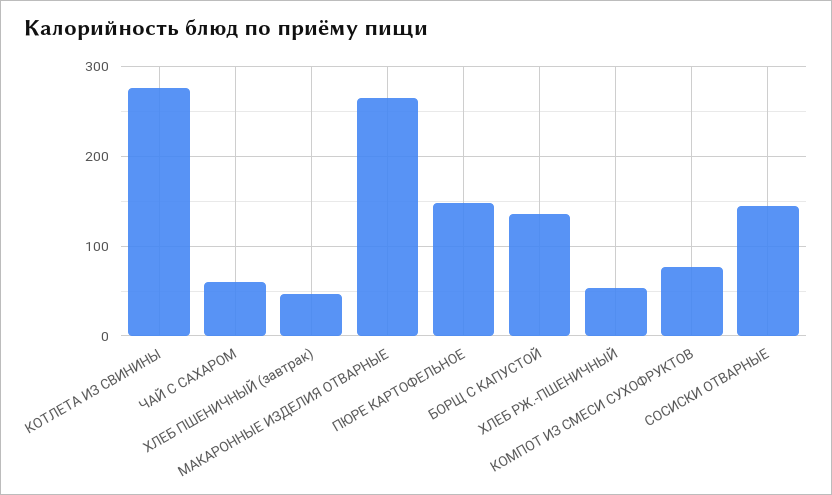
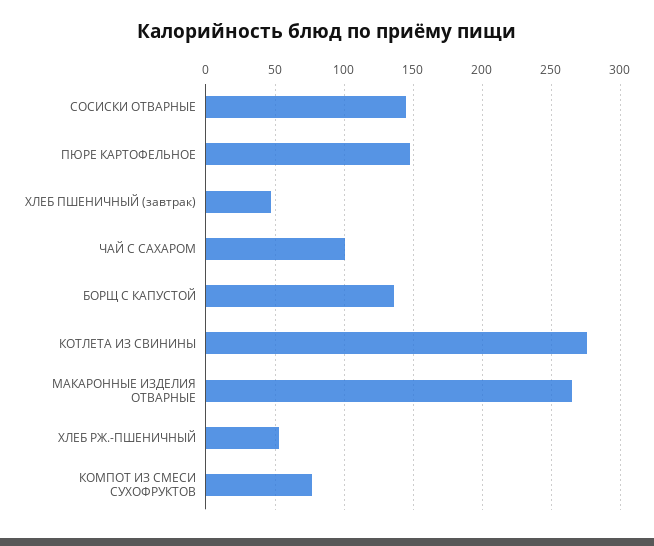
  {
    "КОТЛЕТА ИЗ СВИНИНЫ": 275,
-   "ЧАЙ С САХАРОМ": 60,
+   "ЧАЙ С САХАРОМ": 100,
    "ХЛЕБ ПШЕНИЧНЫЙ (завтрак)": 45,
    "МАКАРОННЫЕ ИЗДЕЛИЯ ОТВАРНЫЕ": 265,
    "ПЮРЕ КАРТОФЕЛЬНОЕ": 150,
    "БОРЩ С КАПУСТОЙ": 135,
    "ХЛЕБ РЖ.-ПШЕНИЧНЫЙ": 55,
    "КОМПОТ ИЗ СМЕСИ СУХОФРУКТОВ": 75,
    "СОСИСКИ ОТВАРНЫЕ": 145
  }

